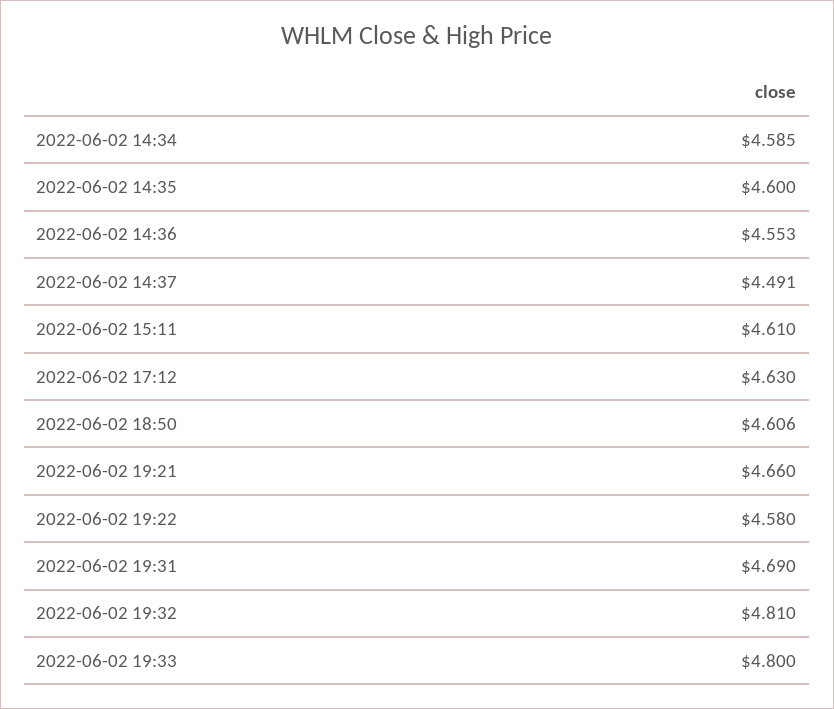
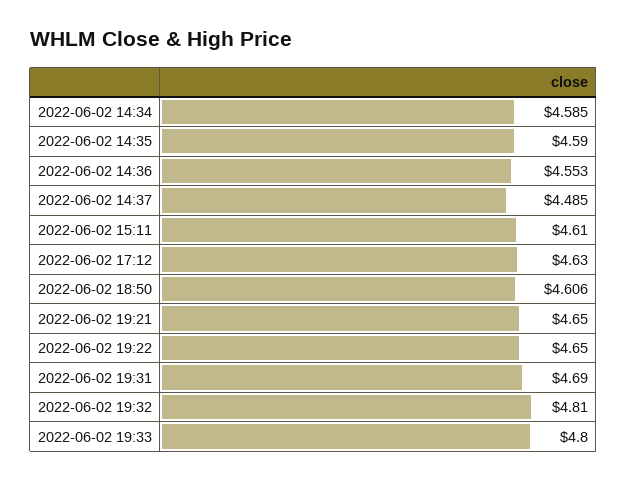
  {
    "2022-06-02 14:34": 4.585,
-   "2022-06-02 14:35": 4.6,
+   "2022-06-02 14:35": 4.59,
    "2022-06-02 14:36": 4.553,
-   "2022-06-02 14:37": 4.491,
+   "2022-06-02 14:37": 4.485,
    "2022-06-02 15:11": 4.61,
    "2022-06-02 17:12": 4.63,
    "2022-06-02 18:50": 4.606,
-   "2022-06-02 19:21": 4.66,
+   "2022-06-02 19:21": 4.65,
-   "2022-06-02 19:22": 4.58,
+   "2022-06-02 19:22": 4.65,
    "2022-06-02 19:31": 4.69,
    "2022-06-02 19:32": 4.81,
    "2022-06-02 19:33": 4.8
  }

